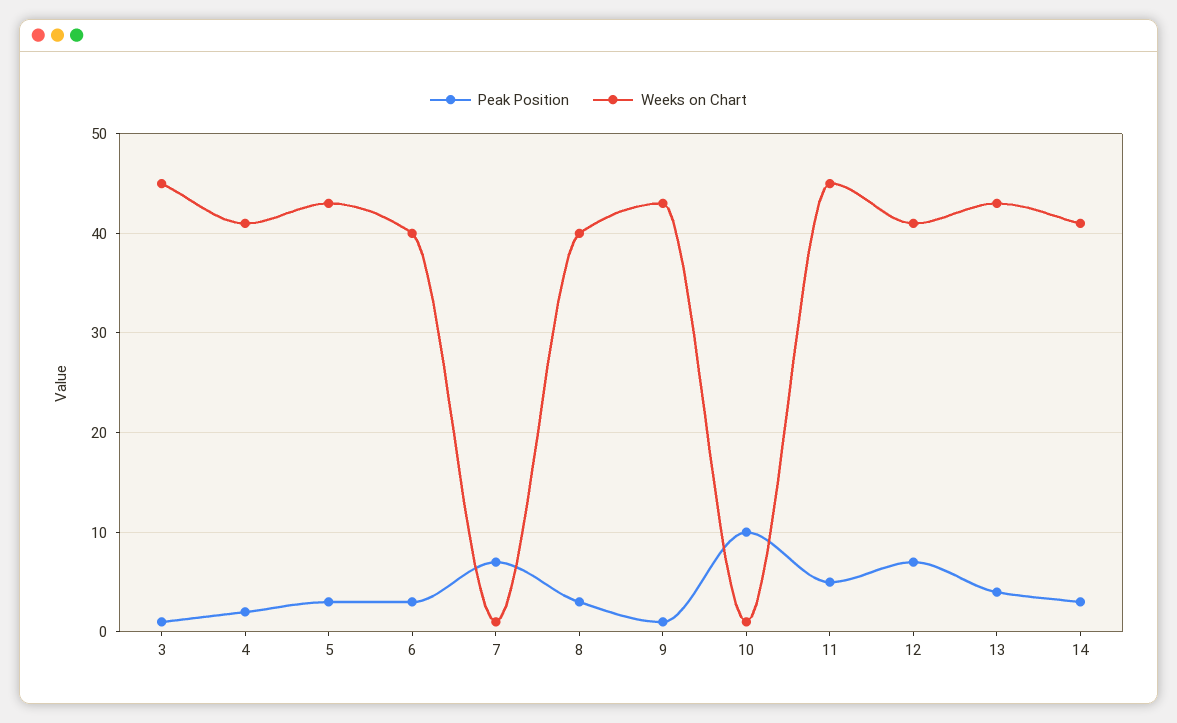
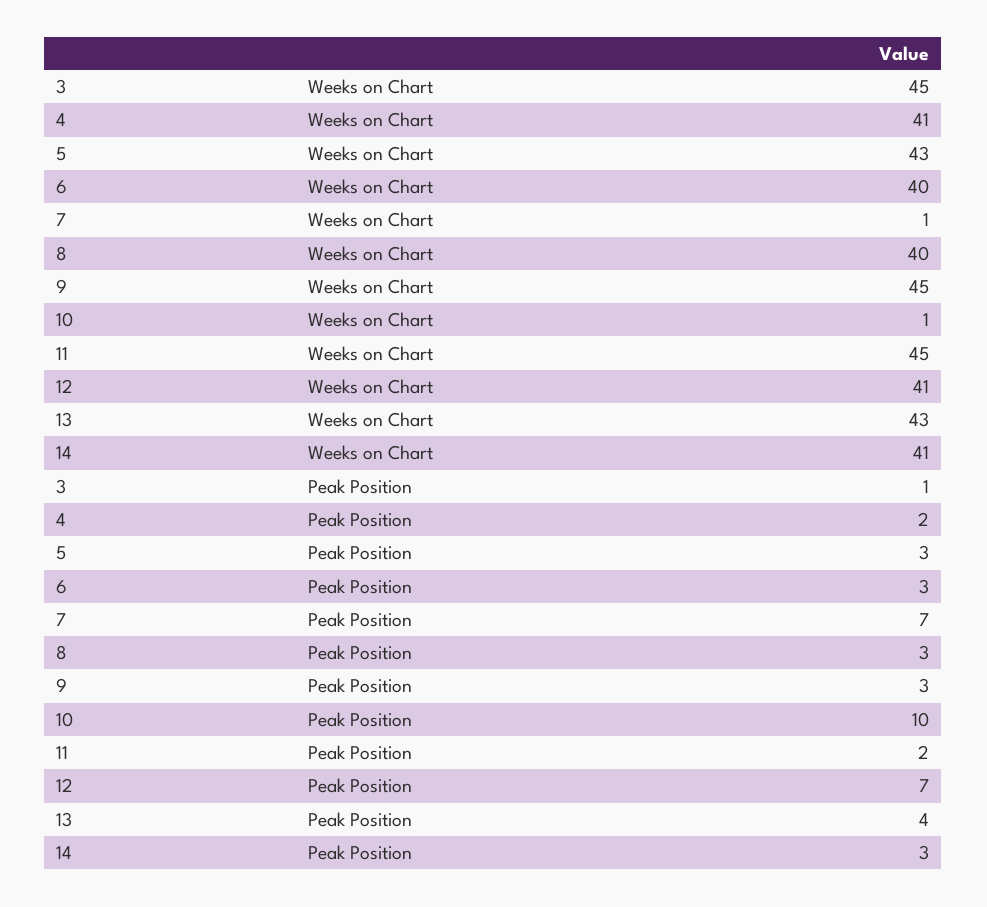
  {
    "Peak Position": {
      "3": 1,
      "4": 2,
      "5": 3,
      "6": 3,
      "7": 7,
      "8": 3,
-     "9": 1,
+     "9": 3,
      "10": 10,
-     "11": 5,
+     "11": 2,
      "12": 7,
      "13": 4,
      "14": 3
    },
    "Weeks on Chart": {
      "3": 45,
      "4": 41,
      "5": 43,
      "6": 40,
      "7": 1,
      "8": 40,
-     "9": 43,
+     "9": 45,
      "10": 1,
      "11": 45,
      "12": 41,
      "13": 43,
      "14": 41
    }
  }

